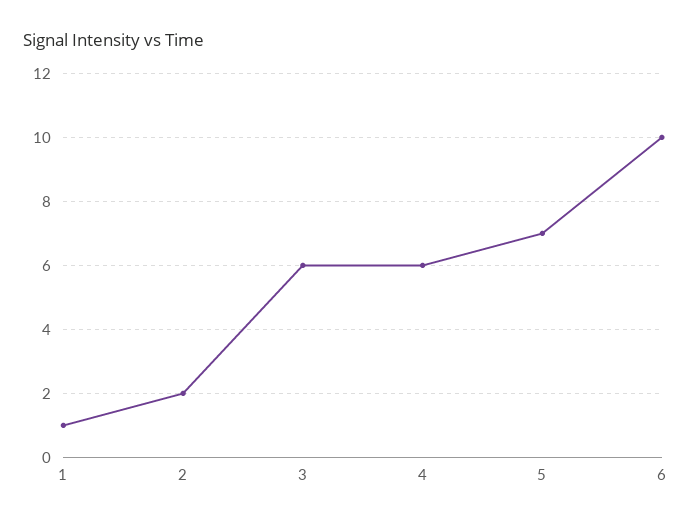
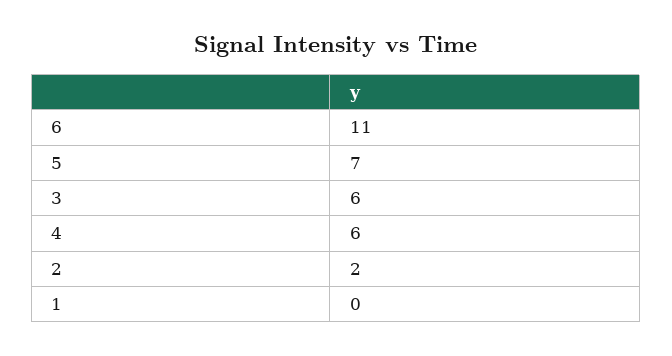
  {
-   "1": 1,
+   "1": 0,
    "2": 2,
    "3": 6,
    "4": 6,
    "5": 7,
-   "6": 10
+   "6": 11
  }

